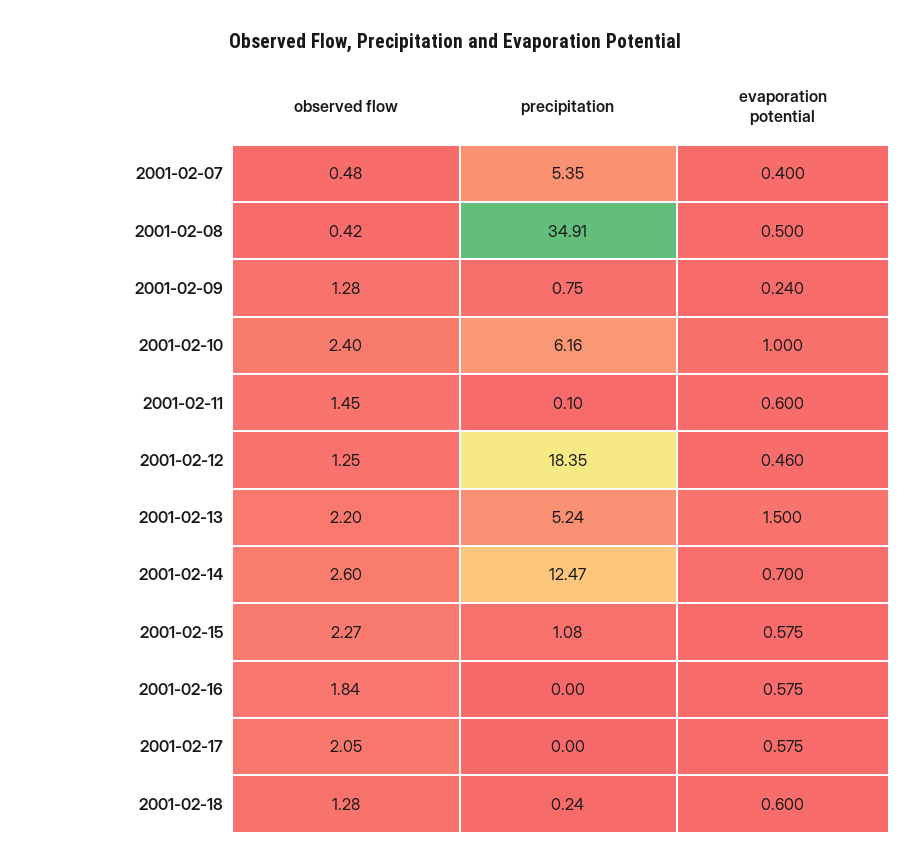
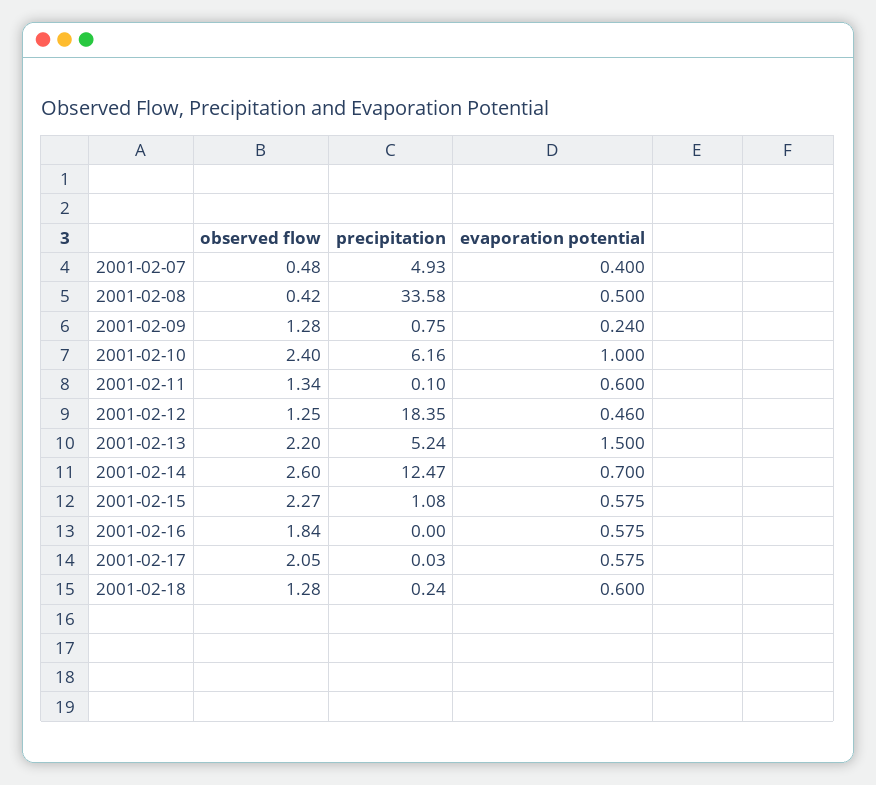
  {
    "observed flow": {
      "2001-02-07": 0.48,
      "2001-02-08": 0.42,
      "2001-02-09": 1.28,
      "2001-02-10": 2.4,
-     "2001-02-11": 1.45,
+     "2001-02-11": 1.34,
      "2001-02-12": 1.25,
      "2001-02-13": 2.2,
      "2001-02-14": 2.6,
      "2001-02-15": 2.27,
      "2001-02-16": 1.84,
      "2001-02-17": 2.05,
      "2001-02-18": 1.28
    },
    "precipitation": {
-     "2001-02-07": 5.35,
+     "2001-02-07": 4.93,
-     "2001-02-08": 34.91,
+     "2001-02-08": 33.58,
      "2001-02-09": 0.75,
      "2001-02-10": 6.16,
      "2001-02-11": 0.1,
      "2001-02-12": 18.35,
      "2001-02-13": 5.24,
      "2001-02-14": 12.47,
      "2001-02-15": 1.08,
      "2001-02-16": 0,
-     "2001-02-17": 0,
+     "2001-02-17": 0.03,
      "2001-02-18": 0.24
    },
    "evaporation potential": {
      "2001-02-07": 0.4,
      "2001-02-08": 0.5,
      "2001-02-09": 0.24,
      "2001-02-10": 1,
      "2001-02-11": 0.6,
      "2001-02-12": 0.46,
      "2001-02-13": 1.5,
      "2001-02-14": 0.7,
      "2001-02-15": 0.575,
      "2001-02-16": 0.575,
      "2001-02-17": 0.575,
      "2001-02-18": 0.6
    }
  }

